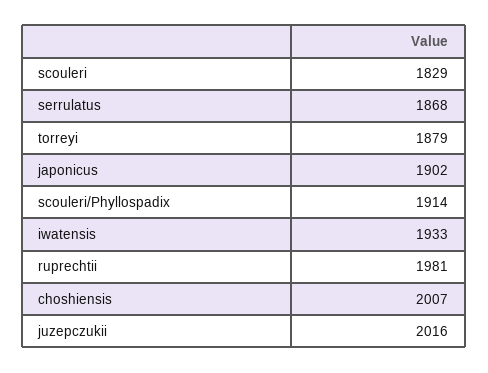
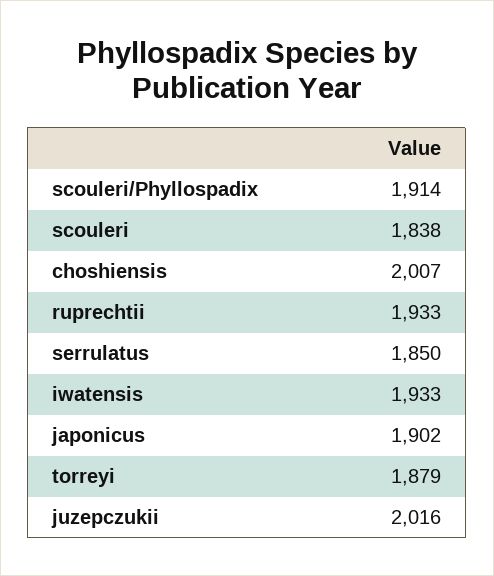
  {
-   "scouleri": 1829,
+   "scouleri": 1838,
-   "serrulatus": 1868,
+   "serrulatus": 1850,
    "torreyi": 1879,
    "japonicus": 1902,
    "scouleri/Phyllospadix": 1914,
    "iwatensis": 1933,
-   "ruprechtii": 1981,
+   "ruprechtii": 1933,
    "choshiensis": 2007,
    "juzepczukii": 2016
  }

